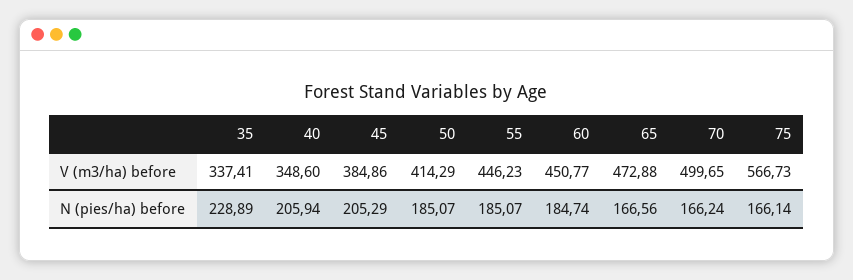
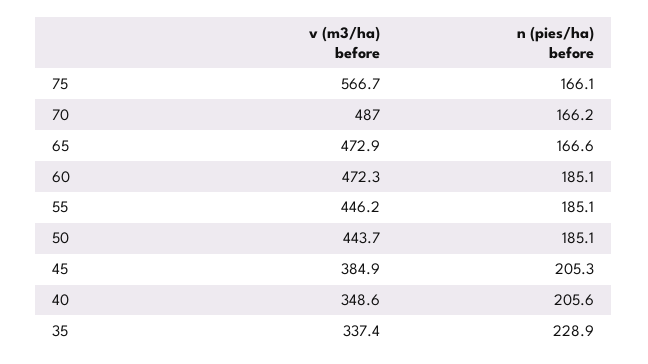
  {
    "35": {
      "V (m3/ha) before": 337.41,
      "N (pies/ha) before": 228.89
    },
    "40": {
      "V (m3/ha) before": 348.6,
-     "N (pies/ha) before": 205.94
+     "N (pies/ha) before": 205.6
    },
    "45": {
      "V (m3/ha) before": 384.86,
      "N (pies/ha) before": 205.29
    },
    "50": {
-     "V (m3/ha) before": 414.29,
+     "V (m3/ha) before": 443.7,
      "N (pies/ha) before": 185.07
    },
    "55": {
      "V (m3/ha) before": 446.23,
      "N (pies/ha) before": 185.07
    },
    "60": {
-     "V (m3/ha) before": 450.77,
+     "V (m3/ha) before": 472.3,
-     "N (pies/ha) before": 184.74
+     "N (pies/ha) before": 185.1
    },
    "65": {
      "V (m3/ha) before": 472.88,
      "N (pies/ha) before": 166.56
    },
    "70": {
-     "V (m3/ha) before": 499.65,
+     "V (m3/ha) before": 487,
      "N (pies/ha) before": 166.24
    },
    "75": {
      "V (m3/ha) before": 566.73,
      "N (pies/ha) before": 166.14
    }
  }

